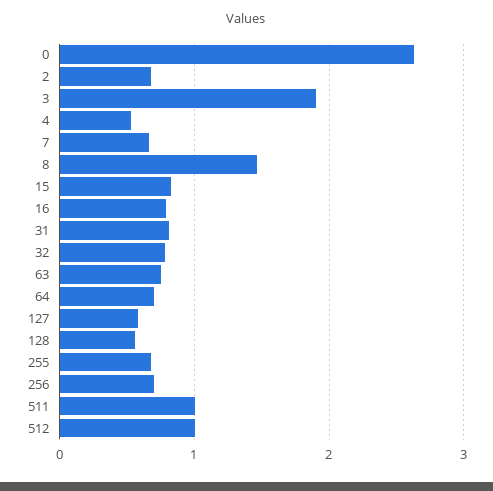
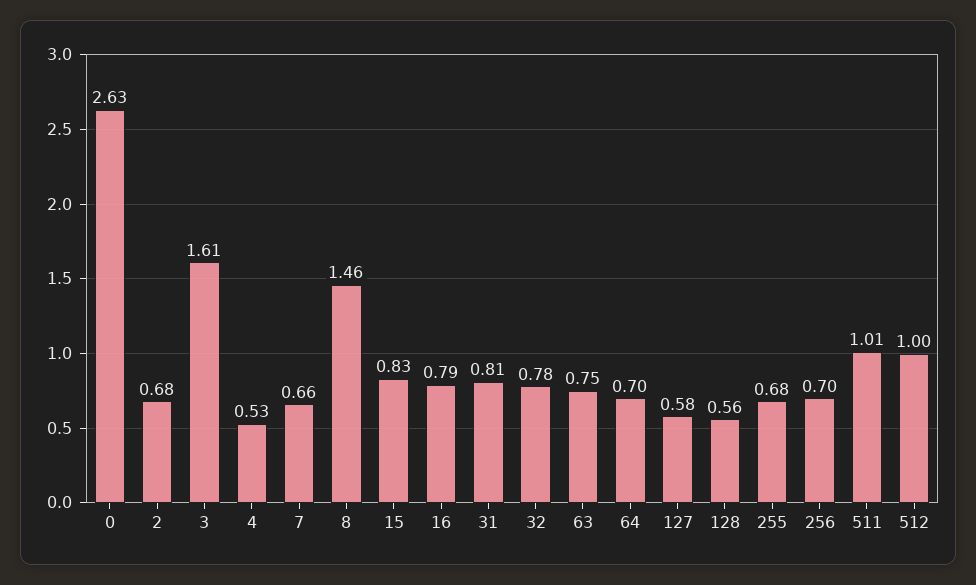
  {
    "0": 2.63,
    "2": 0.68,
-   "3": 1.9,
+   "3": 1.61,
    "4": 0.53,
    "7": 0.66,
    "8": 1.46,
    "15": 0.83,
    "16": 0.79,
    "31": 0.81,
    "32": 0.78,
    "63": 0.75,
    "64": 0.7,
    "127": 0.58,
    "128": 0.56,
    "255": 0.68,
    "256": 0.7,
    "511": 1.01,
    "512": 1
  }

